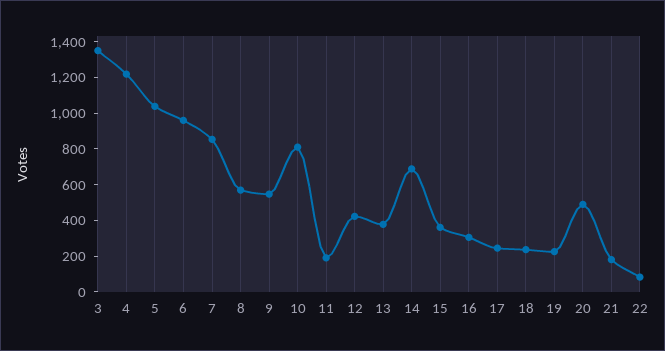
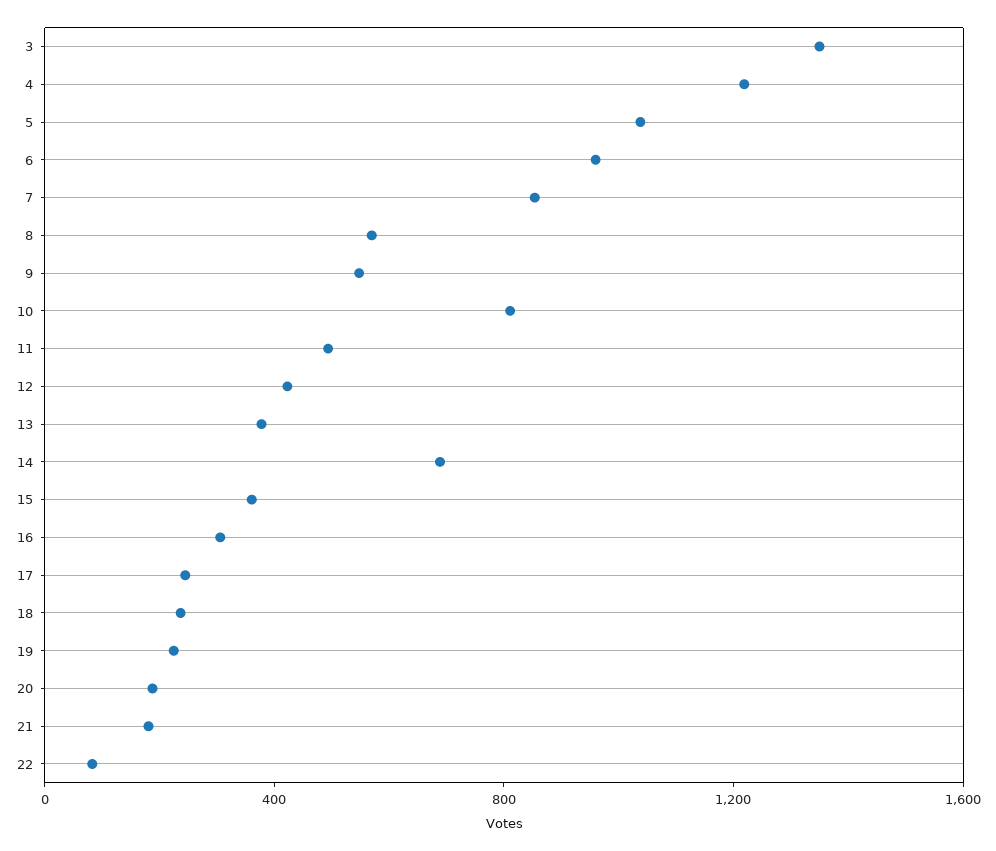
  {
    "3": 1350,
    "4": 1200,
    "5": 1050,
    "6": 950,
    "7": 850,
    "8": 550,
    "9": 550,
    "10": 800,
-   "11": 200,
+   "11": 500,
    "12": 400,
    "13": 400,
    "14": 700,
    "15": 350,
    "16": 300,
    "17": 250,
    "18": 250,
    "19": 250,
-   "20": 500,
+   "20": 200,
    "21": 200,
    "22": 100
  }

